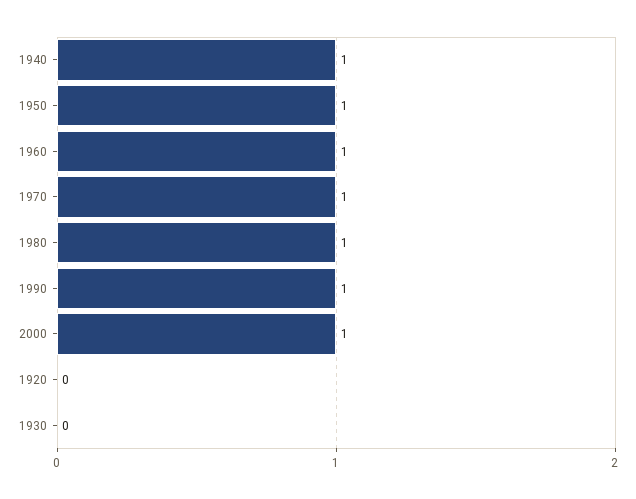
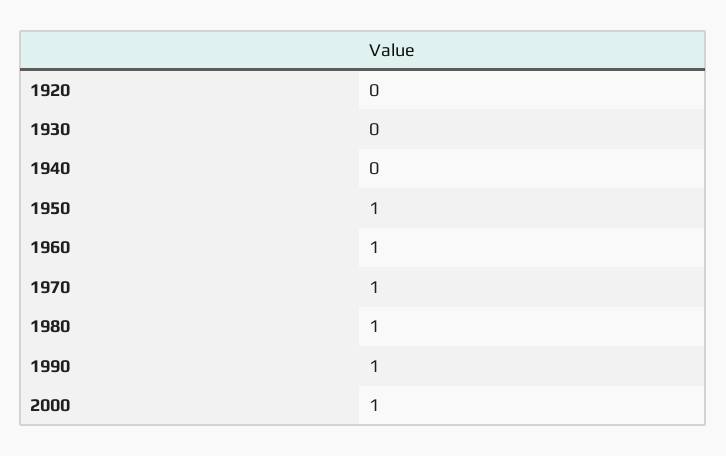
  {
-   "1940": 1,
+   "1940": 0,
    "1950": 1,
    "1960": 1,
    "1970": 1,
    "1980": 1,
    "1990": 1,
    "2000": 1,
    "1920": 0,
    "1930": 0
  }

